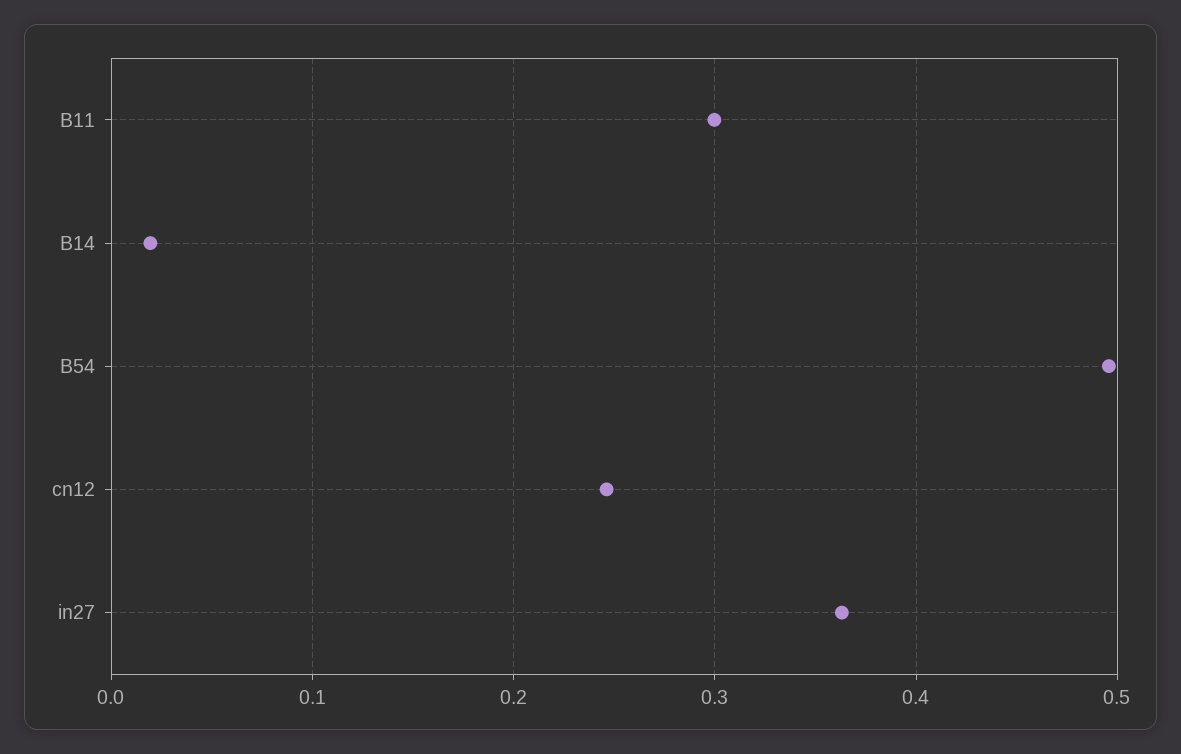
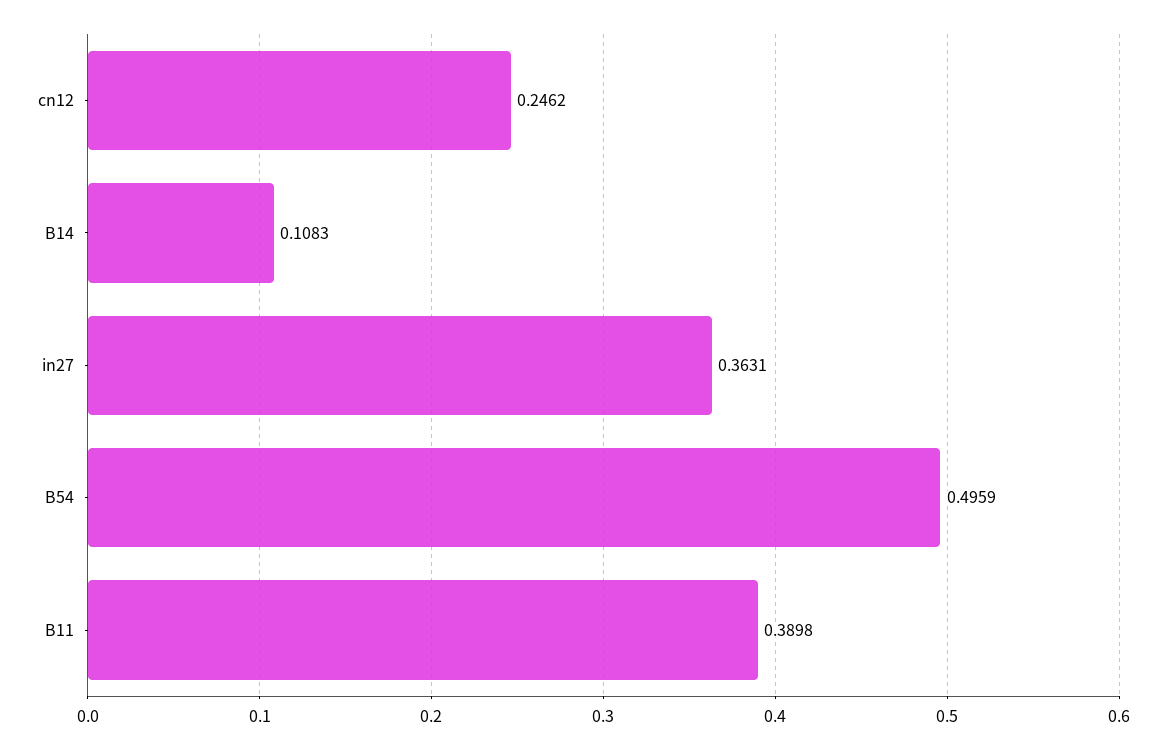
  {
-   "B11": 0.3,
+   "B11": 0.3898,
-   "B14": 0.02,
+   "B14": 0.1083,
    "B54": 0.4959,
    "cn12": 0.2462,
    "in27": 0.3631
  }

